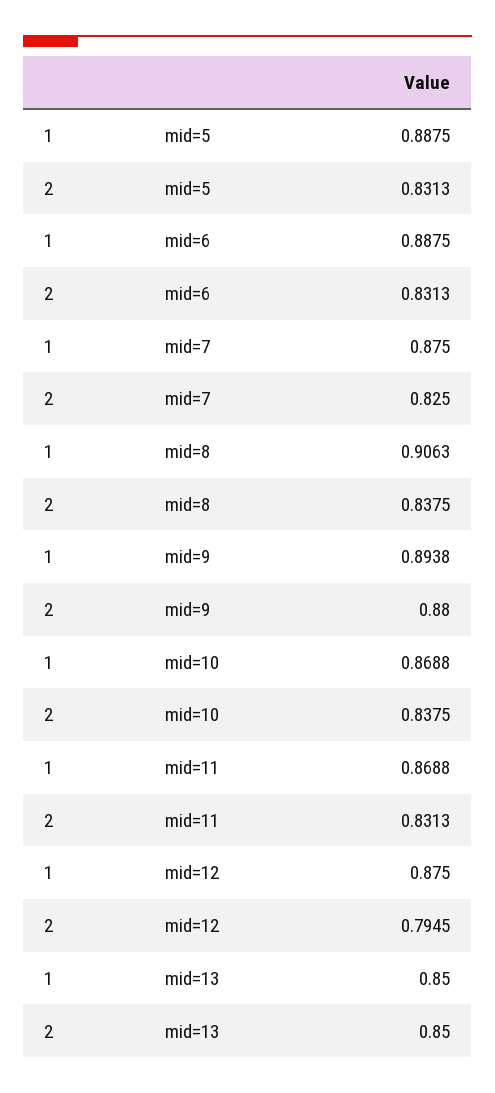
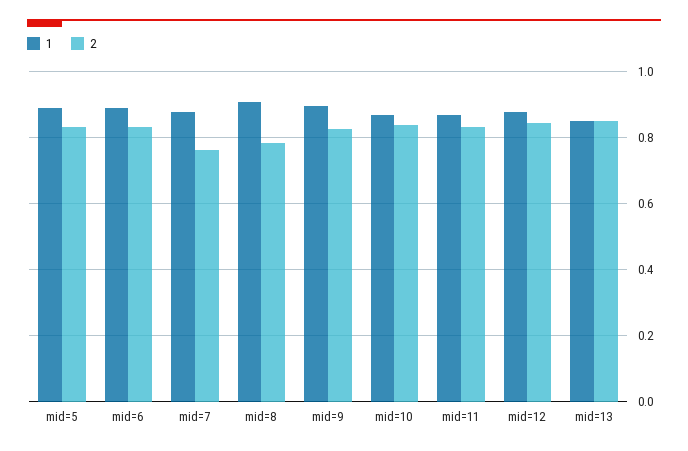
  {
    "1": {
      "mid=5": 0.8875,
      "mid=6": 0.8875,
      "mid=7": 0.875,
      "mid=8": 0.9063,
      "mid=9": 0.8938,
      "mid=10": 0.8688,
      "mid=11": 0.8688,
      "mid=12": 0.875,
      "mid=13": 0.85
    },
    "2": {
      "mid=5": 0.8313,
      "mid=6": 0.8313,
-     "mid=7": 0.825,
+     "mid=7": 0.76,
-     "mid=8": 0.8375,
+     "mid=8": 0.78,
-     "mid=9": 0.88,
+     "mid=9": 0.82,
      "mid=10": 0.8375,
      "mid=11": 0.8313,
-     "mid=12": 0.7945,
+     "mid=12": 0.84,
      "mid=13": 0.85
    }
  }

